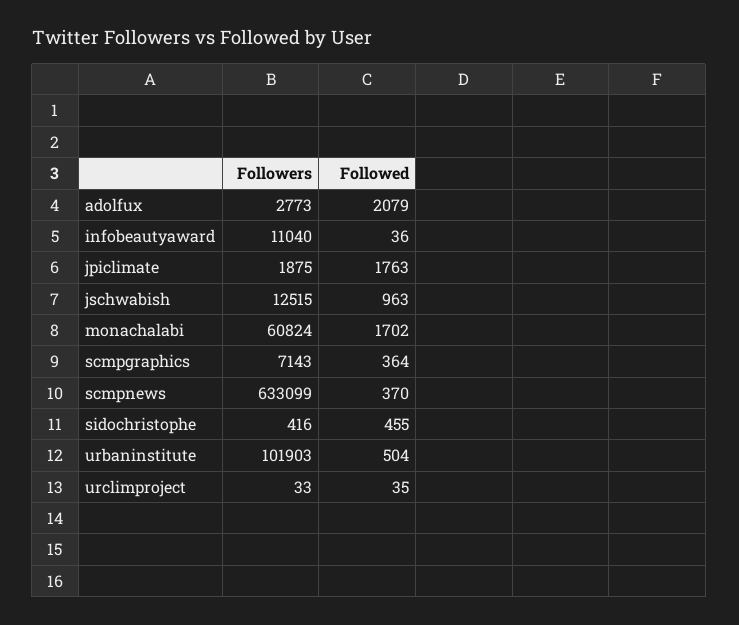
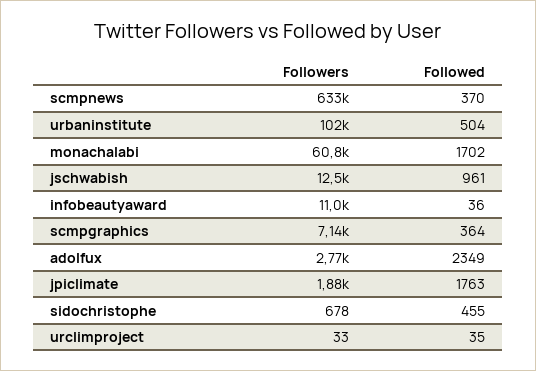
  {
    "Followers": {
      "adolfux": 2773,
      "infobeautyaward": 11040,
      "jpiclimate": 1875,
      "jschwabish": 12515,
      "monachalabi": 60824,
      "scmpgraphics": 7143,
      "scmpnews": 633099,
-     "sidochristophe": 416,
+     "sidochristophe": 678,
      "urbaninstitute": 101903,
      "urclimproject": 33
    },
    "Followed": {
-     "adolfux": 2079,
+     "adolfux": 2349,
      "infobeautyaward": 36,
      "jpiclimate": 1763,
-     "jschwabish": 963,
+     "jschwabish": 961,
      "monachalabi": 1702,
      "scmpgraphics": 364,
      "scmpnews": 370,
      "sidochristophe": 455,
      "urbaninstitute": 504,
      "urclimproject": 35
    }
  }

